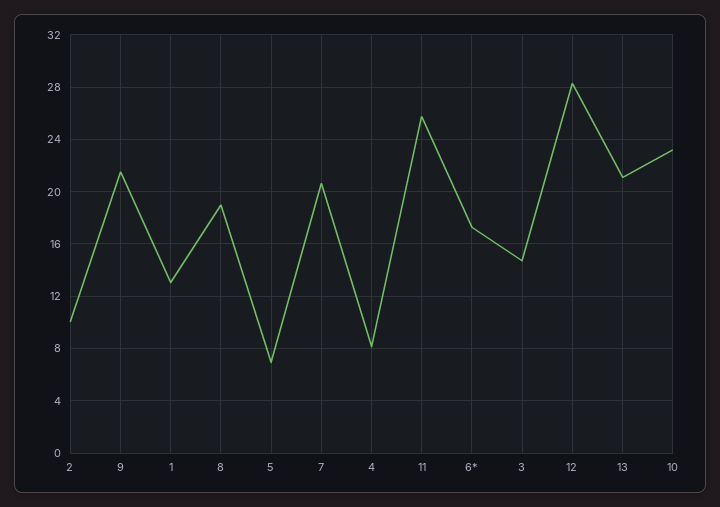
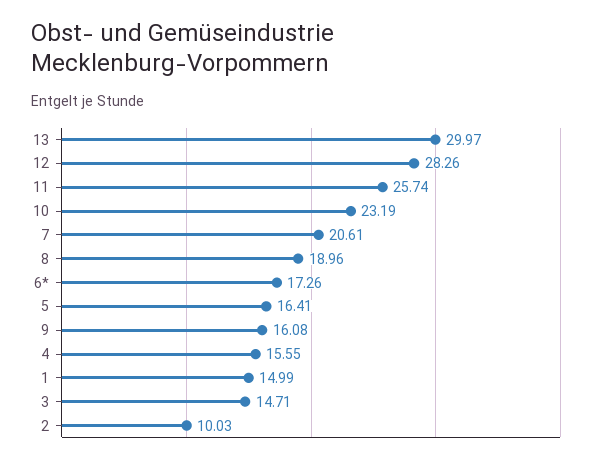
  {
    "2": 10.03,
-   "9": 21.5,
+   "9": 16.08,
-   "1": 13,
+   "1": 14.99,
    "8": 18.96,
-   "5": 7,
+   "5": 16.41,
    "7": 20.61,
-   "4": 8,
+   "4": 15.55,
    "11": 25.74,
    "6*": 17.26,
    "3": 14.71,
    "12": 28.26,
-   "13": 21,
+   "13": 29.97,
    "10": 23.19
  }

